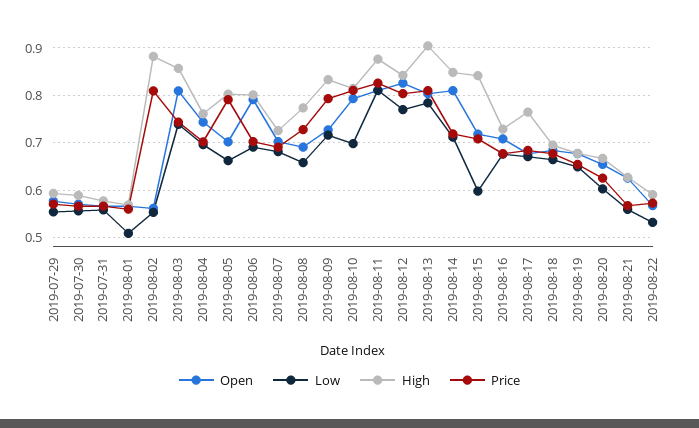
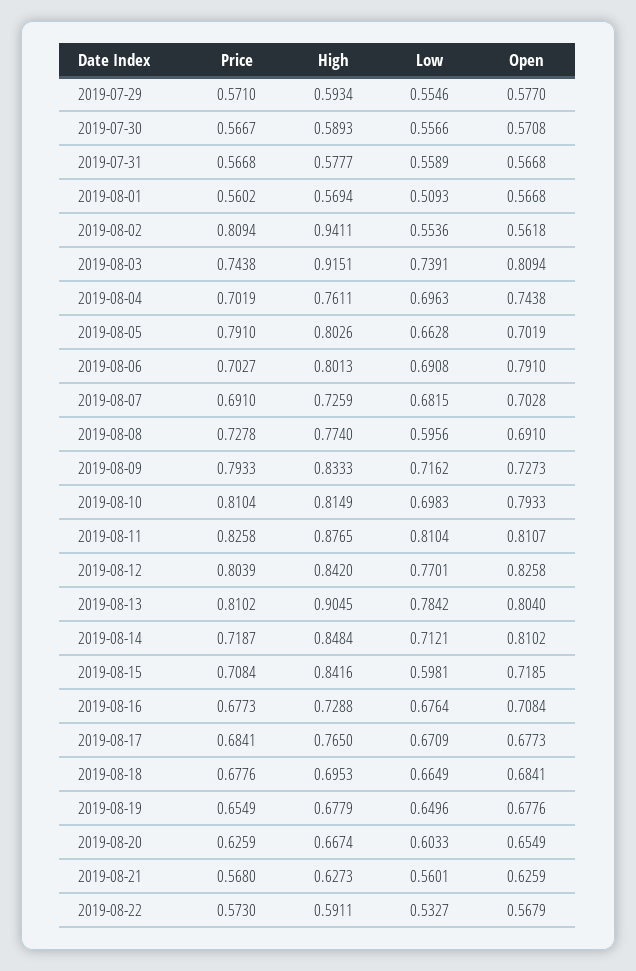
  {
    "Open": {
      "2019-07-29": 0.577,
      "2019-07-30": 0.5708,
      "2019-07-31": 0.5668,
      "2019-08-01": 0.5668,
      "2019-08-02": 0.5618,
      "2019-08-03": 0.8094,
      "2019-08-04": 0.7438,
      "2019-08-05": 0.7019,
      "2019-08-06": 0.791,
      "2019-08-07": 0.7028,
      "2019-08-08": 0.691,
      "2019-08-09": 0.7273,
      "2019-08-10": 0.7933,
      "2019-08-11": 0.8107,
      "2019-08-12": 0.8258,
      "2019-08-13": 0.804,
      "2019-08-14": 0.8102,
      "2019-08-15": 0.7185,
      "2019-08-16": 0.7084,
      "2019-08-17": 0.6773,
      "2019-08-18": 0.6841,
      "2019-08-19": 0.6776,
      "2019-08-20": 0.6549,
      "2019-08-21": 0.6259,
      "2019-08-22": 0.5679
    },
    "Low": {
      "2019-07-29": 0.5546,
      "2019-07-30": 0.5566,
      "2019-07-31": 0.5589,
      "2019-08-01": 0.5093,
      "2019-08-02": 0.5536,
      "2019-08-03": 0.7391,
      "2019-08-04": 0.6963,
      "2019-08-05": 0.6628,
      "2019-08-06": 0.6908,
      "2019-08-07": 0.6815,
-     "2019-08-08": 0.66,
+     "2019-08-08": 0.5956,
      "2019-08-09": 0.7162,
      "2019-08-10": 0.6983,
      "2019-08-11": 0.8104,
      "2019-08-12": 0.7701,
      "2019-08-13": 0.7842,
      "2019-08-14": 0.7121,
      "2019-08-15": 0.5981,
      "2019-08-16": 0.6764,
      "2019-08-17": 0.6709,
      "2019-08-18": 0.6649,
      "2019-08-19": 0.6496,
      "2019-08-20": 0.6033,
      "2019-08-21": 0.5601,
      "2019-08-22": 0.5327
    },
    "High": {
      "2019-07-29": 0.5934,
      "2019-07-30": 0.5893,
      "2019-07-31": 0.5777,
      "2019-08-01": 0.5694,
-     "2019-08-02": 0.88,
+     "2019-08-02": 0.9411,
-     "2019-08-03": 0.86,
+     "2019-08-03": 0.9151,
      "2019-08-04": 0.7611,
      "2019-08-05": 0.8026,
      "2019-08-06": 0.8013,
      "2019-08-07": 0.7259,
      "2019-08-08": 0.774,
      "2019-08-09": 0.8333,
      "2019-08-10": 0.8149,
      "2019-08-11": 0.8765,
      "2019-08-12": 0.842,
      "2019-08-13": 0.9045,
      "2019-08-14": 0.8484,
      "2019-08-15": 0.8416,
      "2019-08-16": 0.7288,
      "2019-08-17": 0.765,
      "2019-08-18": 0.6953,
      "2019-08-19": 0.6779,
      "2019-08-20": 0.6674,
      "2019-08-21": 0.6273,
      "2019-08-22": 0.5911
    },
    "Price": {
      "2019-07-29": 0.571,
      "2019-07-30": 0.5667,
      "2019-07-31": 0.5668,
      "2019-08-01": 0.5602,
      "2019-08-02": 0.8094,
      "2019-08-03": 0.7438,
      "2019-08-04": 0.7019,
      "2019-08-05": 0.791,
      "2019-08-06": 0.7027,
      "2019-08-07": 0.691,
      "2019-08-08": 0.7278,
      "2019-08-09": 0.7933,
      "2019-08-10": 0.8104,
      "2019-08-11": 0.8258,
      "2019-08-12": 0.8039,
      "2019-08-13": 0.8102,
      "2019-08-14": 0.7187,
      "2019-08-15": 0.7084,
      "2019-08-16": 0.6773,
      "2019-08-17": 0.6841,
      "2019-08-18": 0.6776,
      "2019-08-19": 0.6549,
      "2019-08-20": 0.6259,
      "2019-08-21": 0.568,
      "2019-08-22": 0.573
    }
  }

